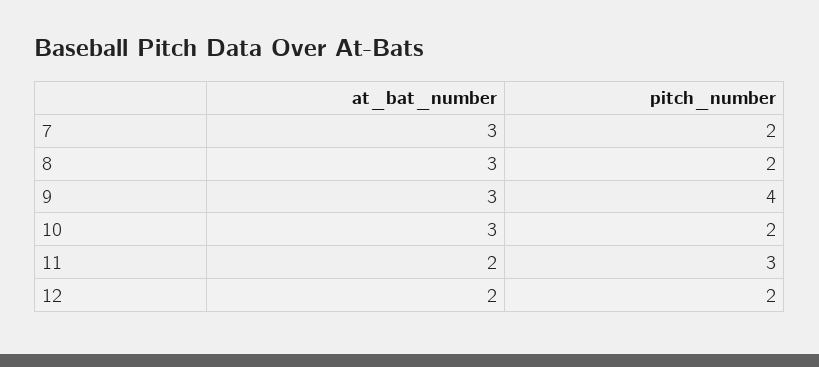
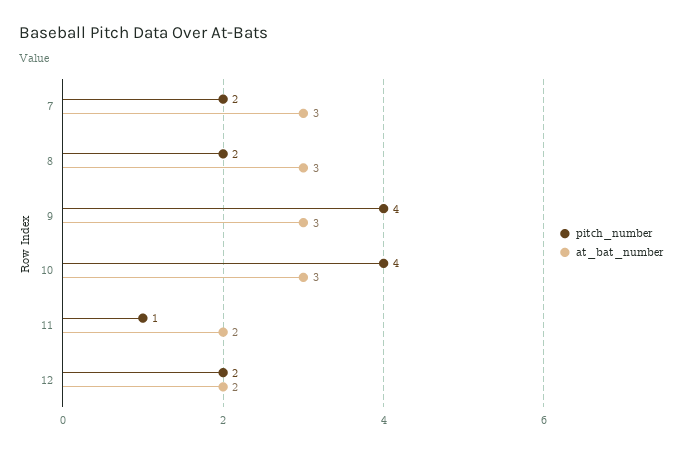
  {
    "at_bat_number": {
      "7": 3,
      "8": 3,
      "9": 3,
      "10": 3,
      "11": 2,
      "12": 2
    },
    "pitch_number": {
      "7": 2,
      "8": 2,
      "9": 4,
-     "10": 2,
+     "10": 4,
-     "11": 3,
+     "11": 1,
      "12": 2
    }
  }

